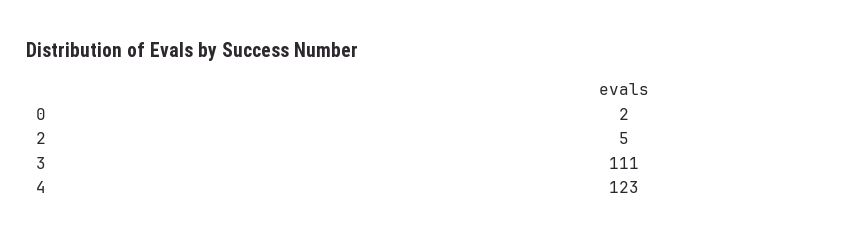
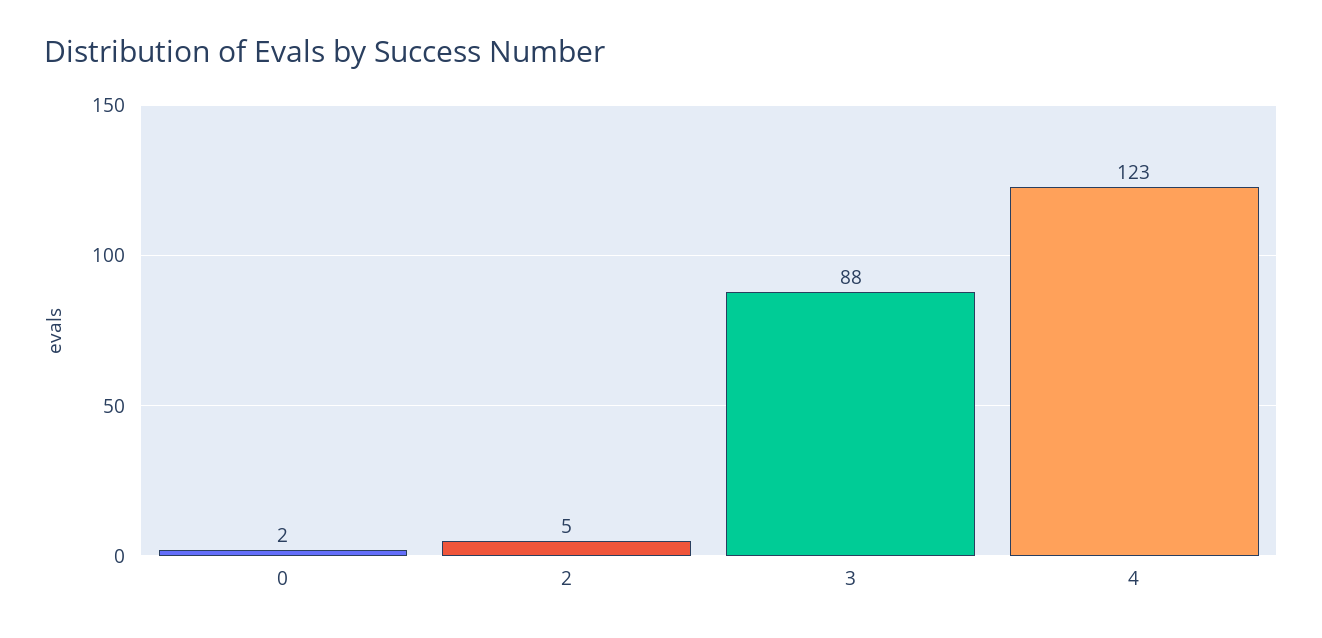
  {
    "0": 2,
    "2": 5,
-   "3": 111,
+   "3": 88,
    "4": 123
  }

